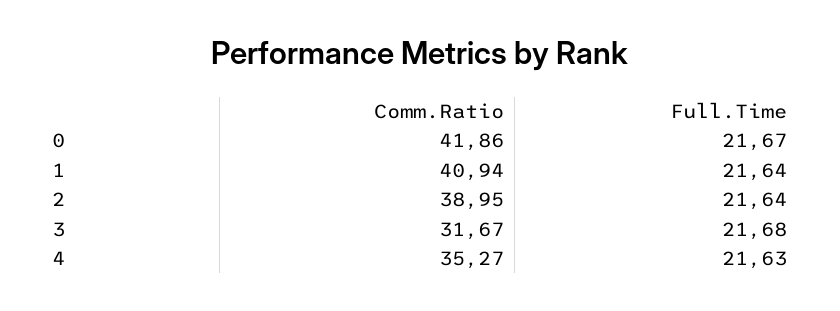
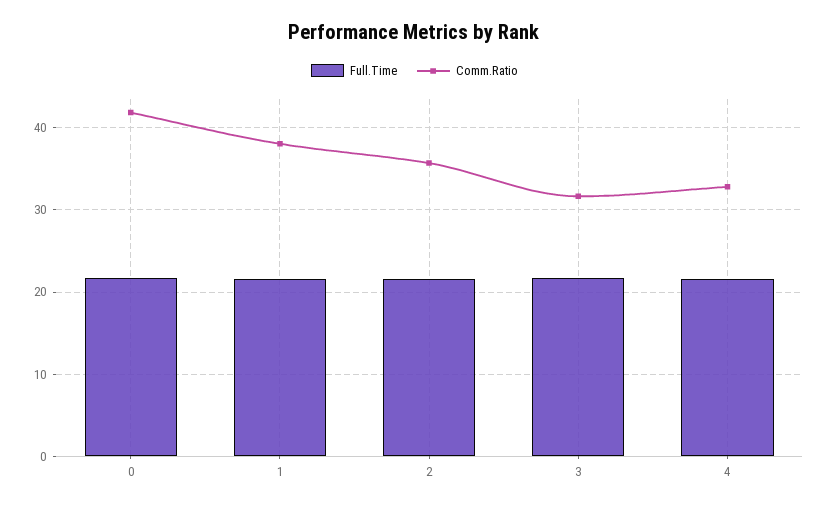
  {
    "Comm.Ratio": {
      "0": 41.86,
-     "1": 40.94,
+     "1": 38,
-     "2": 38.95,
+     "2": 36,
      "3": 31.67,
-     "4": 35.27
+     "4": 33
    },
    "Full.Time": {
      "0": 21.67,
      "1": 21.64,
      "2": 21.64,
      "3": 21.68,
      "4": 21.63
    }
  }

